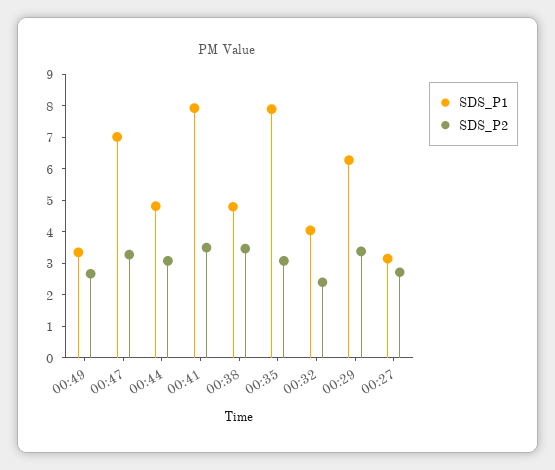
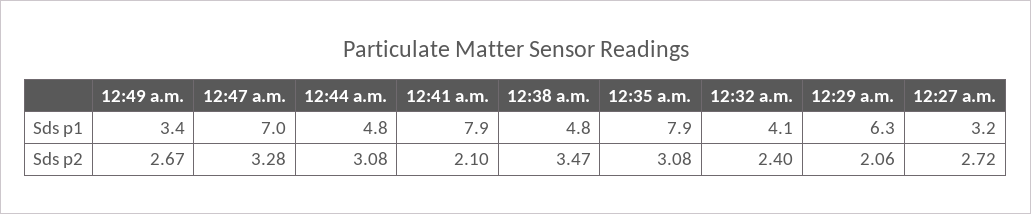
  {
    "SDS_P1": {
      "00:49": 3.4,
      "00:47": 7,
      "00:44": 4.8,
      "00:41": 7.9,
      "00:38": 4.8,
      "00:35": 7.9,
      "00:32": 4.1,
      "00:29": 6.3,
      "00:27": 3.2
    },
    "SDS_P2": {
      "00:49": 2.67,
      "00:47": 3.28,
      "00:44": 3.08,
-     "00:41": 3.5,
+     "00:41": 2.1,
      "00:38": 3.47,
      "00:35": 3.08,
      "00:32": 2.4,
-     "00:29": 3.5,
+     "00:29": 2.06,
      "00:27": 2.72
    }
  }

